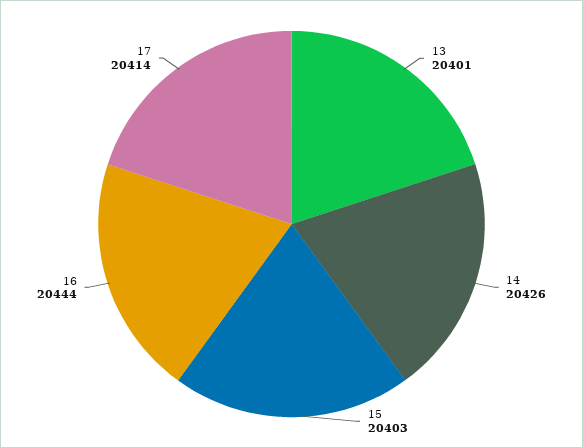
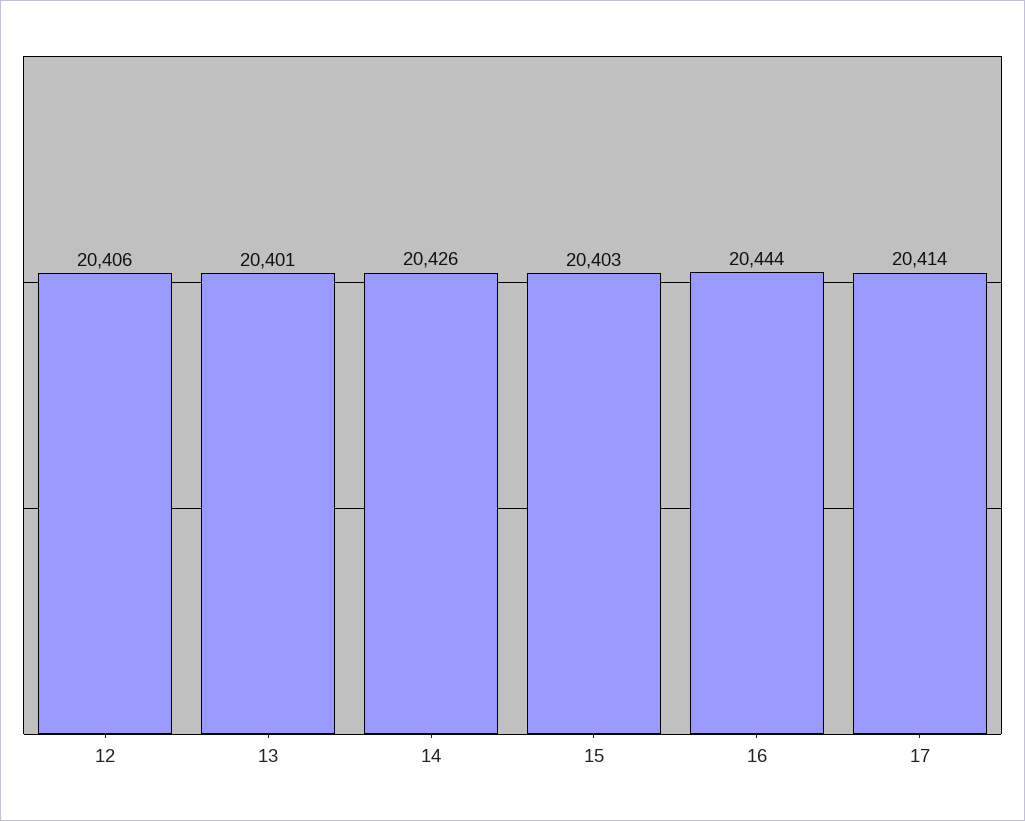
  {
    "13": 20401,
    "14": 20426,
    "15": 20403,
    "16": 20444,
-   "17": 20414
+   "17": 20414,
+   "12": 20406
  }

